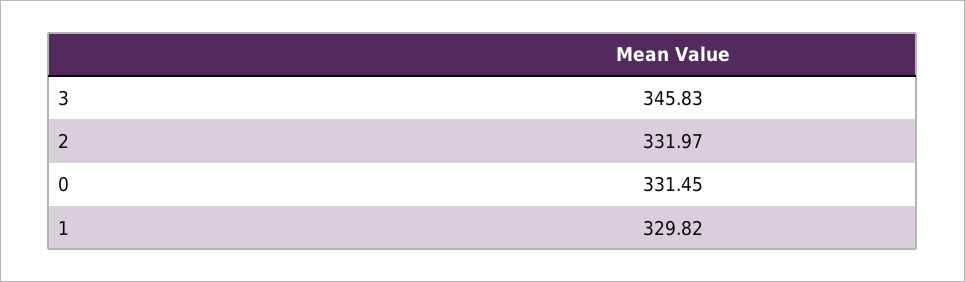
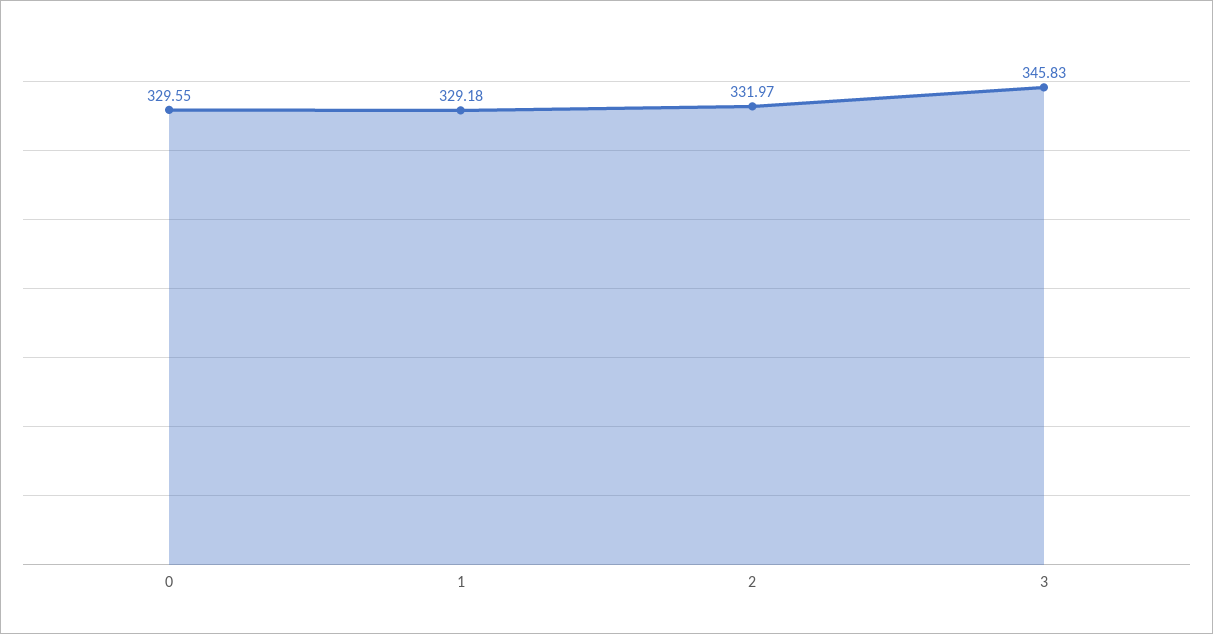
  {
    "3": 345.83,
    "2": 331.97,
-   "0": 331.45,
+   "0": 329.55,
-   "1": 329.82
+   "1": 329.18
  }

